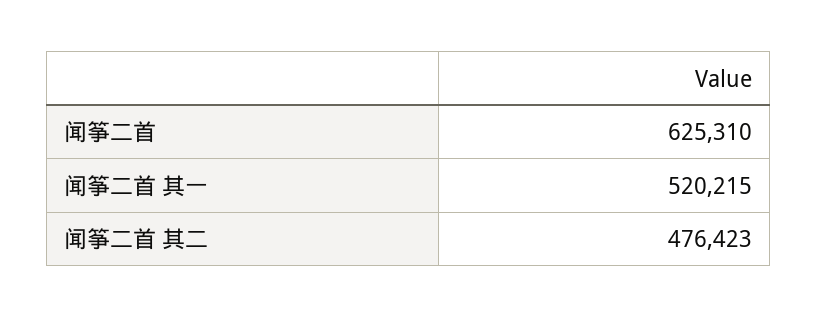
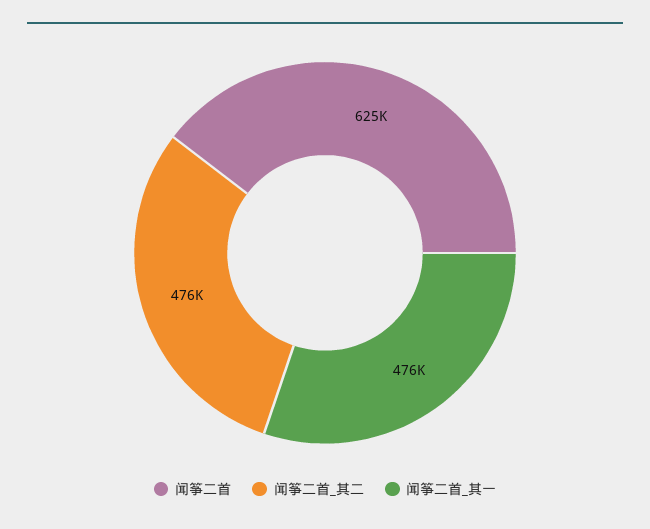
  {
    "闻筝二首": 625310,
-   "闻筝二首 其一": 520215,
+   "闻筝二首 其一": 476000,
    "闻筝二首 其二": 476423
  }

